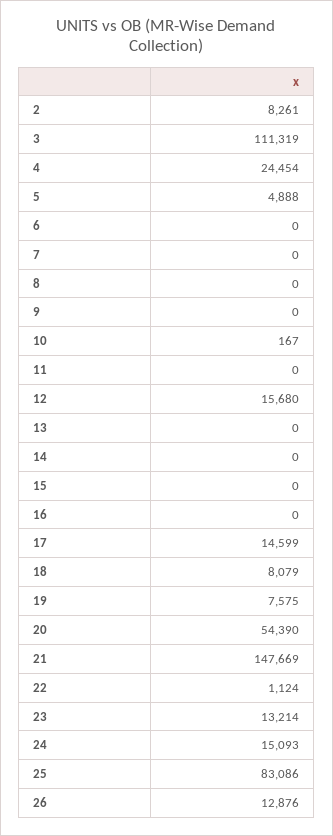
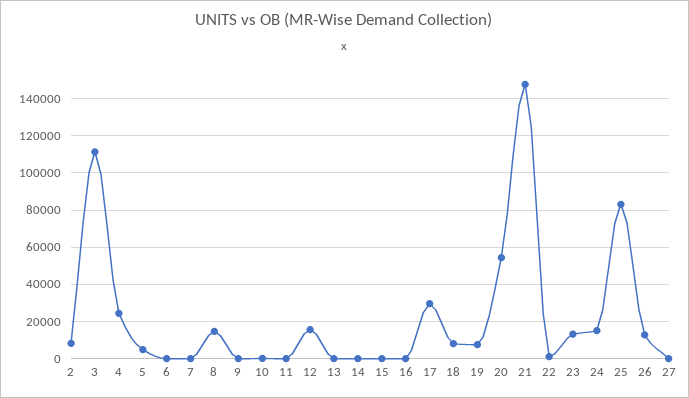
  {
    "2": 8261,
    "3": 111319,
    "4": 24454,
    "5": 4888,
    "6": 0,
    "7": 0,
-   "8": 0,
+   "8": 15000,
    "9": 0,
    "10": 167,
    "11": 0,
    "12": 15680,
    "13": 0,
    "14": 0,
    "15": 0,
    "16": 0,
-   "17": 14599,
+   "17": 30000,
    "18": 8079,
    "19": 7575,
    "20": 54390,
    "21": 147669,
    "22": 1124,
    "23": 13214,
    "24": 15093,
    "25": 83086,
-   "26": 12876
+   "26": 12876,
+   "27": 0
  }

